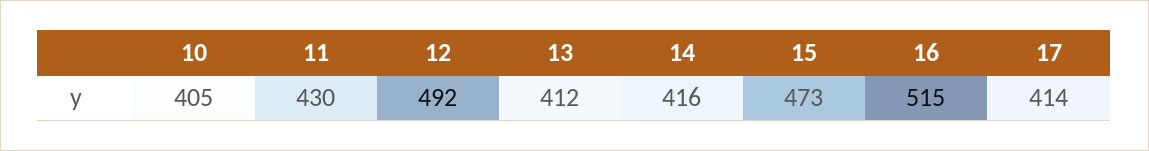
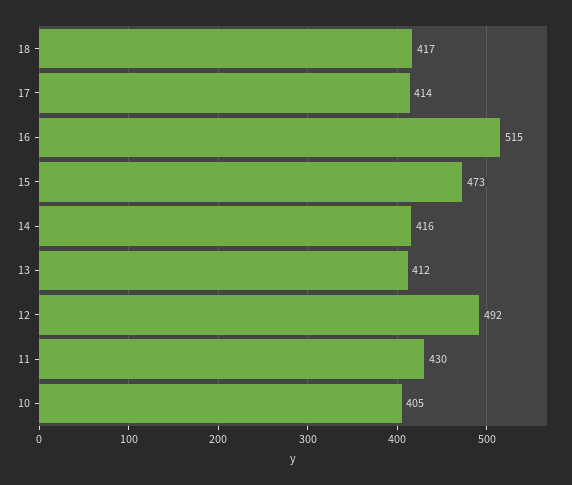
  {
    "10": 405,
    "11": 430,
    "12": 492,
    "13": 412,
    "14": 416,
    "15": 473,
    "16": 515,
-   "17": 414
+   "17": 414,
+   "18": 417
  }

